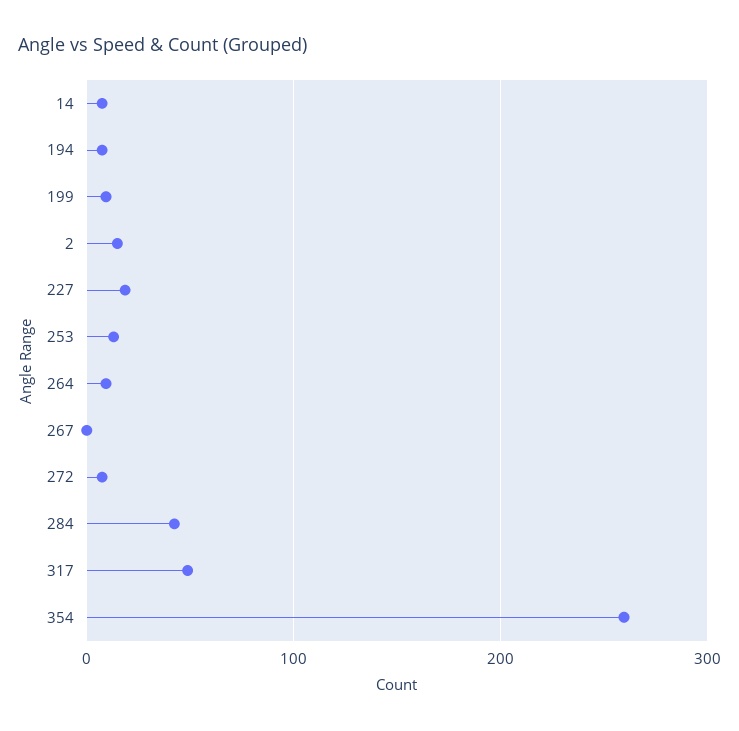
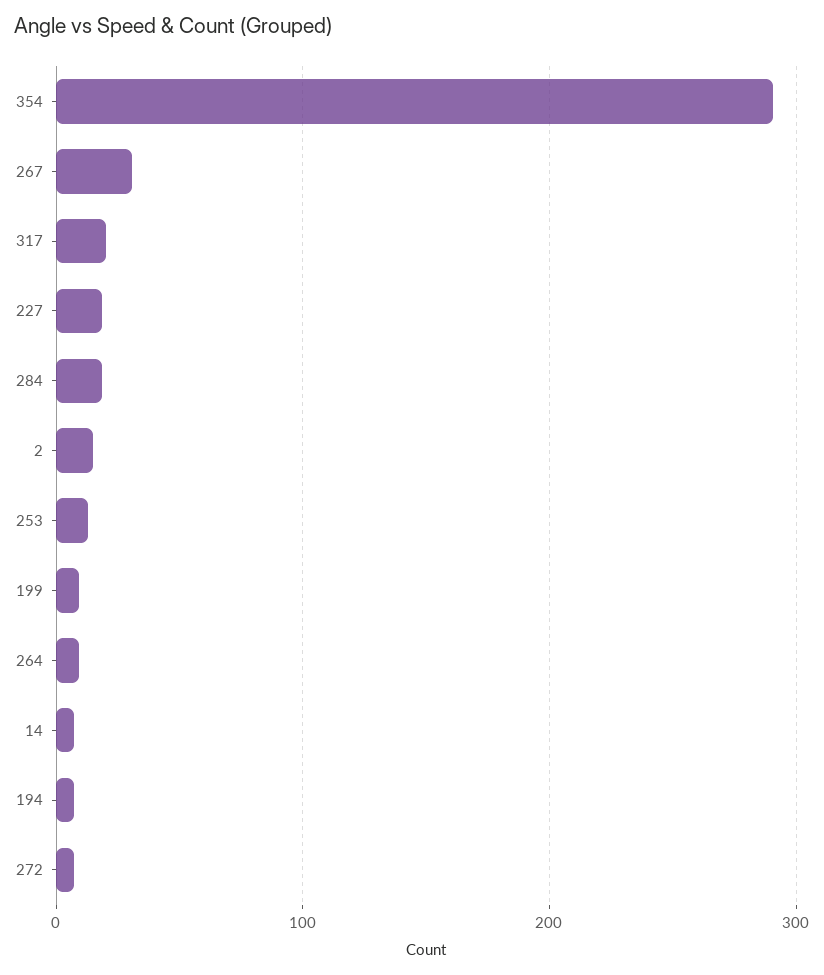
  {
    "14": 10,
    "194": 10,
    "199": 10,
    "2": 10,
    "227": 20,
    "253": 10,
    "264": 10,
-   "267": 0,
+   "267": 30,
    "272": 10,
-   "284": 40,
+   "284": 20,
-   "317": 50,
+   "317": 20,
-   "354": 260
+   "354": 290
  }

